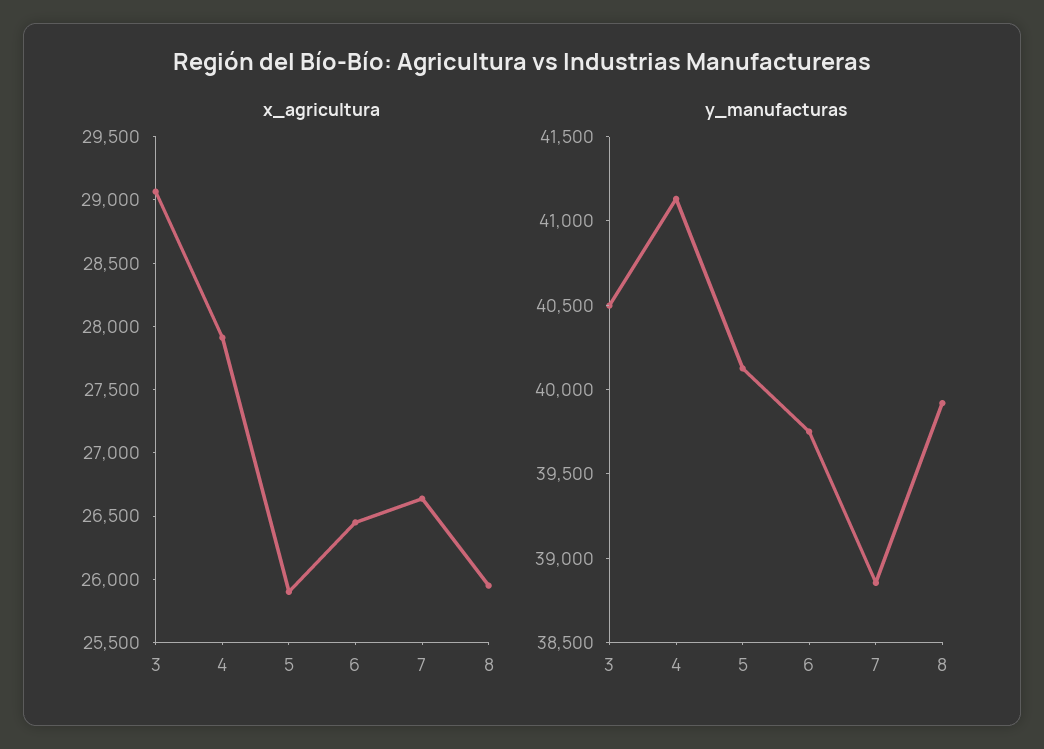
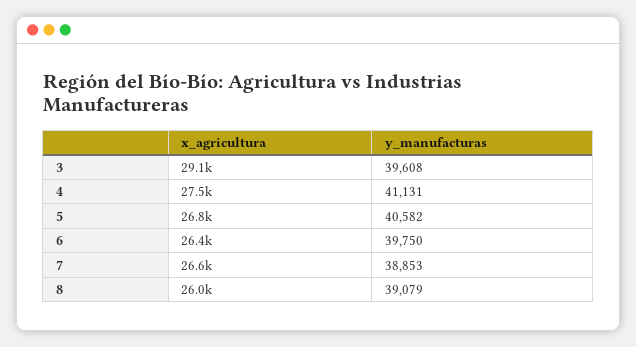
  {
    "x_agricultura": {
      "3": 29100,
-     "4": 27900,
+     "4": 27500,
-     "5": 25900,
+     "5": 26800,
      "6": 26400,
      "7": 26600,
      "8": 26000
    },
    "y_manufacturas": {
-     "3": 40500,
+     "3": 39608,
      "4": 41131,
-     "5": 40100,
+     "5": 40582,
      "6": 39750,
      "7": 38853,
-     "8": 39900
+     "8": 39079
    }
  }

